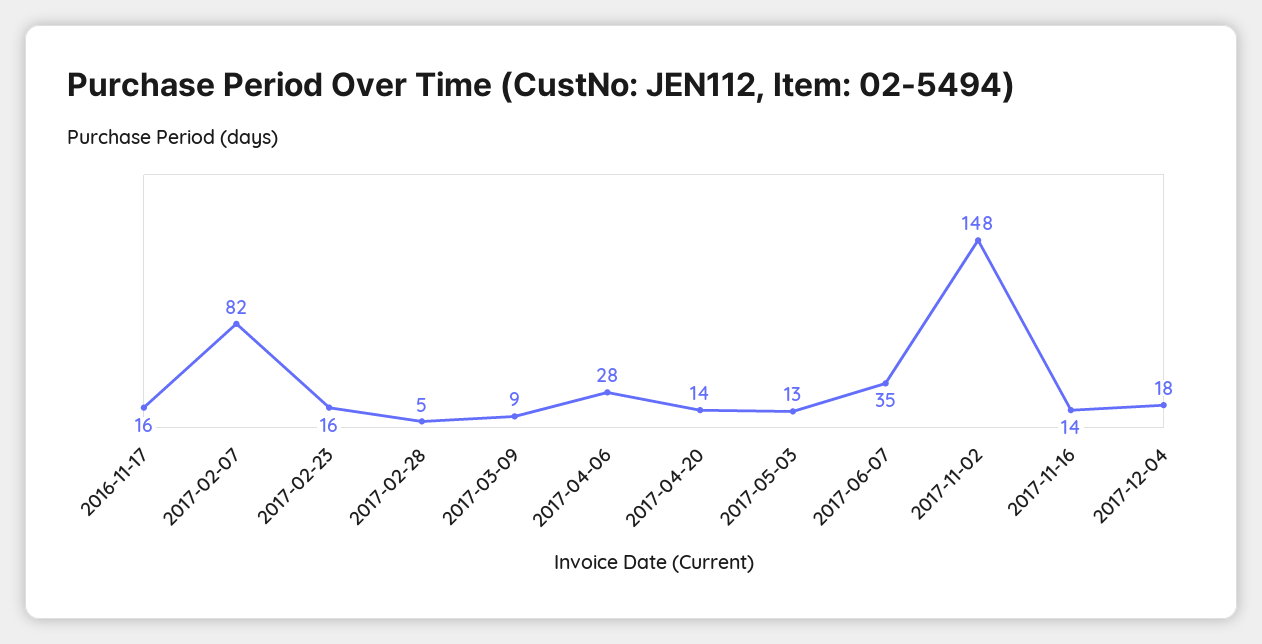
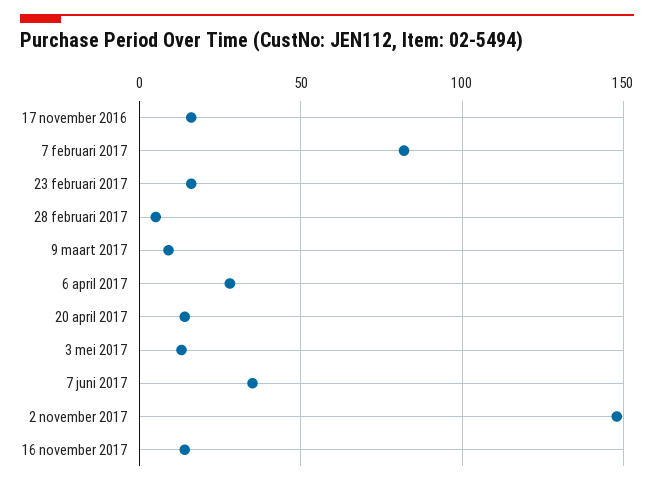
  {
    "2016-11-17": 16,
    "2017-02-07": 82,
    "2017-02-23": 16,
    "2017-02-28": 5,
    "2017-03-09": 9,
    "2017-04-06": 28,
    "2017-04-20": 14,
    "2017-05-03": 13,
    "2017-06-07": 35,
    "2017-11-02": 148,
-   "2017-11-16": 14,
+   "2017-11-16": 14
-   "2017-12-04": 18
  }

